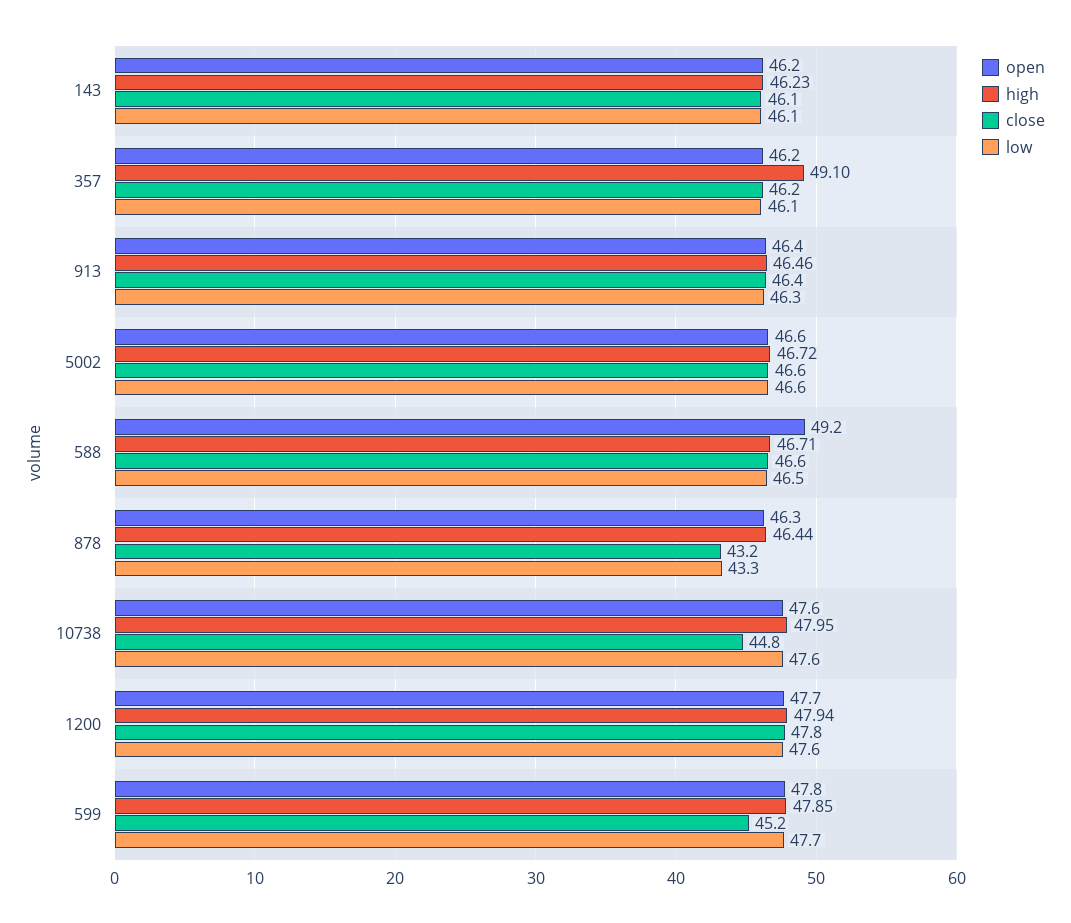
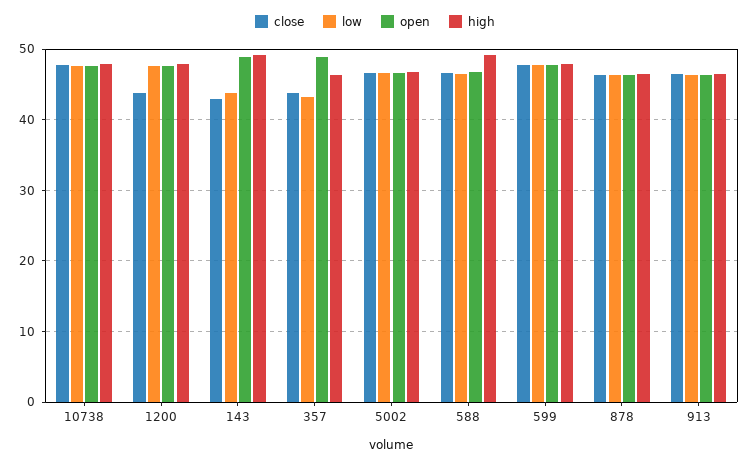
  {
    "open": {
-     "143": 46.2,
+     "143": 49,
-     "357": 46.2,
+     "357": 49,
      "913": 46.4,
      "5002": 46.6,
-     "588": 49.2,
+     "588": 47,
      "878": 46.3,
      "10738": 47.6,
      "1200": 47.7,
      "599": 47.8
    },
    "high": {
-     "143": 46.23,
+     "143": 49,
-     "357": 49.1,
+     "357": 46,
      "913": 46.46,
      "5002": 46.72,
-     "588": 46.71,
+     "588": 49,
      "878": 46.44,
      "10738": 47.95,
      "1200": 47.94,
      "599": 47.85
    },
    "close": {
-     "143": 46.1,
+     "143": 43,
-     "357": 46.2,
+     "357": 44,
      "913": 46.4,
      "5002": 46.6,
      "588": 46.6,
-     "878": 43.2,
+     "878": 46,
-     "10738": 44.8,
+     "10738": 48,
-     "1200": 47.8,
+     "1200": 44,
-     "599": 45.2
+     "599": 48
    },
    "low": {
-     "143": 46.1,
+     "143": 44,
-     "357": 46.1,
+     "357": 43,
      "913": 46.3,
      "5002": 46.6,
      "588": 46.5,
-     "878": 43.3,
+     "878": 46,
      "10738": 47.6,
      "1200": 47.6,
      "599": 47.7
    }
  }

